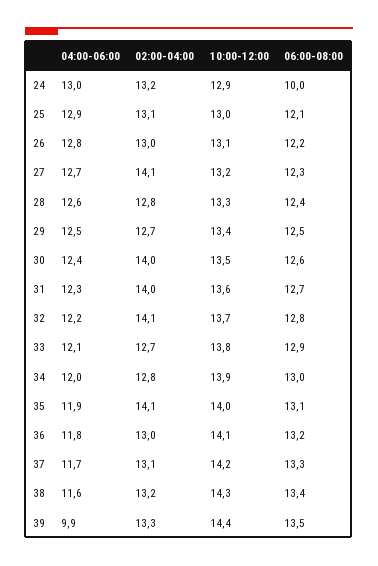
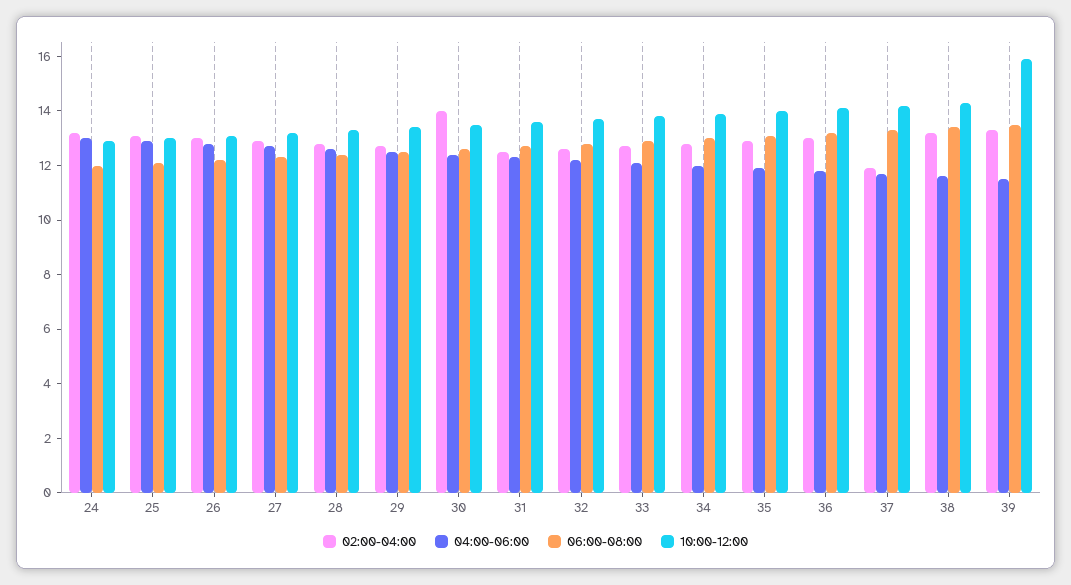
  {
    "04:00-06:00": {
      "24": 13,
      "25": 12.9,
      "26": 12.8,
      "27": 12.7,
      "28": 12.6,
      "29": 12.5,
      "30": 12.4,
      "31": 12.3,
      "32": 12.2,
      "33": 12.1,
      "34": 12,
      "35": 11.9,
      "36": 11.8,
      "37": 11.7,
      "38": 11.6,
-     "39": 9.9
+     "39": 11.5
    },
    "02:00-04:00": {
      "24": 13.2,
      "25": 13.1,
      "26": 13,
-     "27": 14.1,
+     "27": 13,
      "28": 12.8,
      "29": 12.7,
      "30": 14,
-     "31": 14,
+     "31": 12.5,
-     "32": 14.1,
+     "32": 12.5,
      "33": 12.7,
      "34": 12.8,
-     "35": 14.1,
+     "35": 13,
      "36": 13,
-     "37": 13.1,
+     "37": 12,
      "38": 13.2,
      "39": 13.3
    },
    "10:00-12:00": {
      "24": 12.9,
      "25": 13,
      "26": 13.1,
      "27": 13.2,
      "28": 13.3,
      "29": 13.4,
      "30": 13.5,
      "31": 13.6,
      "32": 13.7,
      "33": 13.8,
      "34": 13.9,
      "35": 14,
      "36": 14.1,
      "37": 14.2,
      "38": 14.3,
-     "39": 14.4
+     "39": 16
    },
    "06:00-08:00": {
-     "24": 10,
+     "24": 12,
      "25": 12.1,
      "26": 12.2,
      "27": 12.3,
      "28": 12.4,
      "29": 12.5,
      "30": 12.6,
      "31": 12.7,
      "32": 12.8,
      "33": 12.9,
      "34": 13,
      "35": 13.1,
      "36": 13.2,
      "37": 13.3,
      "38": 13.4,
      "39": 13.5
    }
  }

